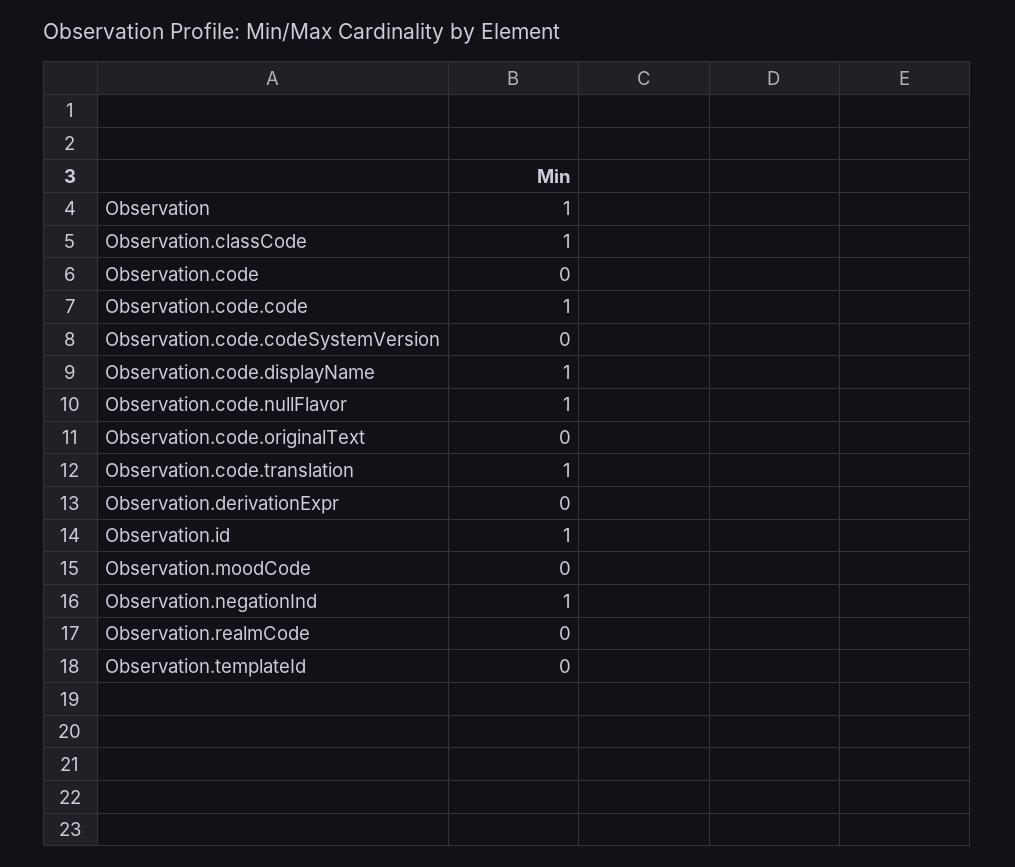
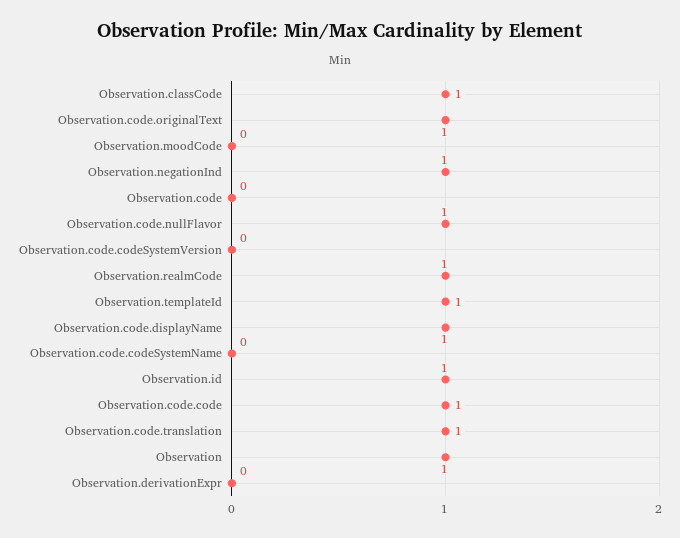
  {
    "Observation": 1,
    "Observation.classCode": 1,
    "Observation.code": 0,
    "Observation.code.code": 1,
    "Observation.code.codeSystemVersion": 0,
    "Observation.code.displayName": 1,
    "Observation.code.nullFlavor": 1,
-   "Observation.code.originalText": 0,
+   "Observation.code.originalText": 1,
    "Observation.code.translation": 1,
    "Observation.derivationExpr": 0,
    "Observation.id": 1,
    "Observation.moodCode": 0,
    "Observation.negationInd": 1,
-   "Observation.realmCode": 0,
+   "Observation.realmCode": 1,
-   "Observation.templateId": 0
+   "Observation.templateId": 1,
+   "Observation.code.codeSystemName": 0
  }

